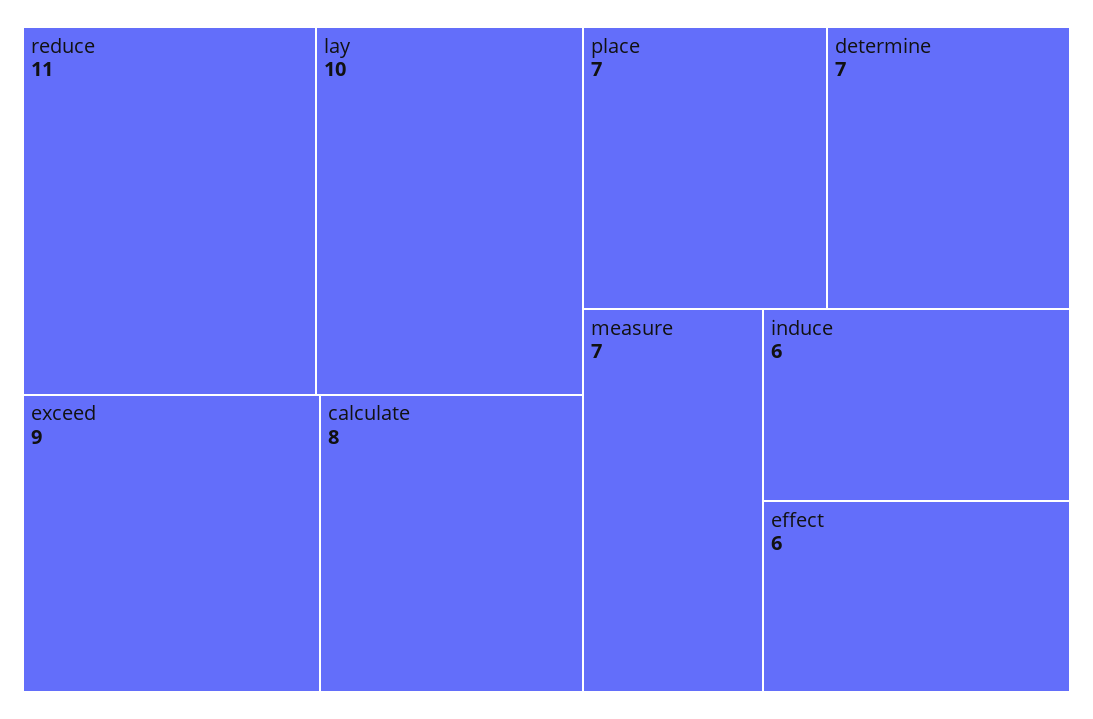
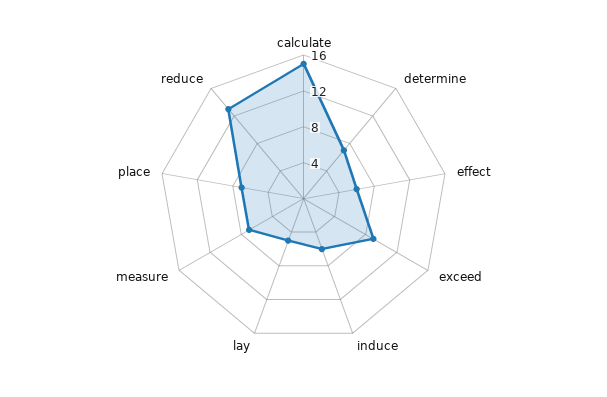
  {
-   "reduce": 11,
+   "reduce": 13,
-   "lay": 10,
+   "lay": 5,
    "exceed": 9,
-   "calculate": 8,
+   "calculate": 15,
    "place": 7,
    "determine": 7,
    "measure": 7,
    "induce": 6,
    "effect": 6
  }

